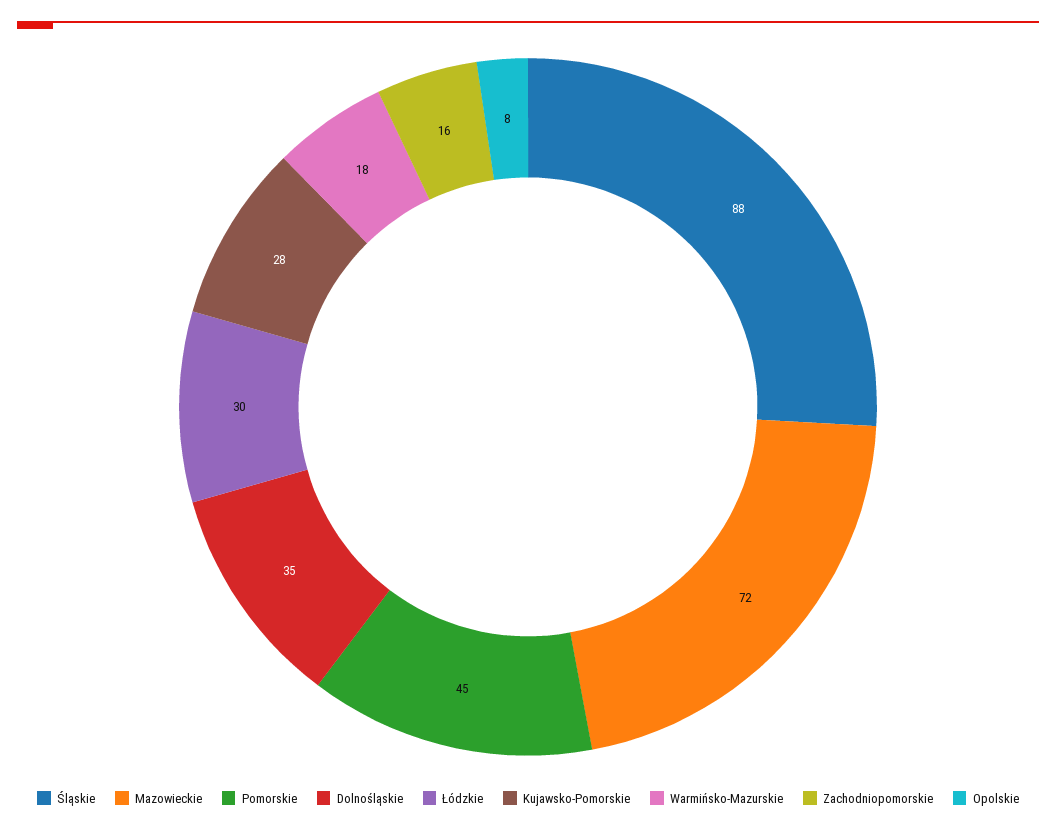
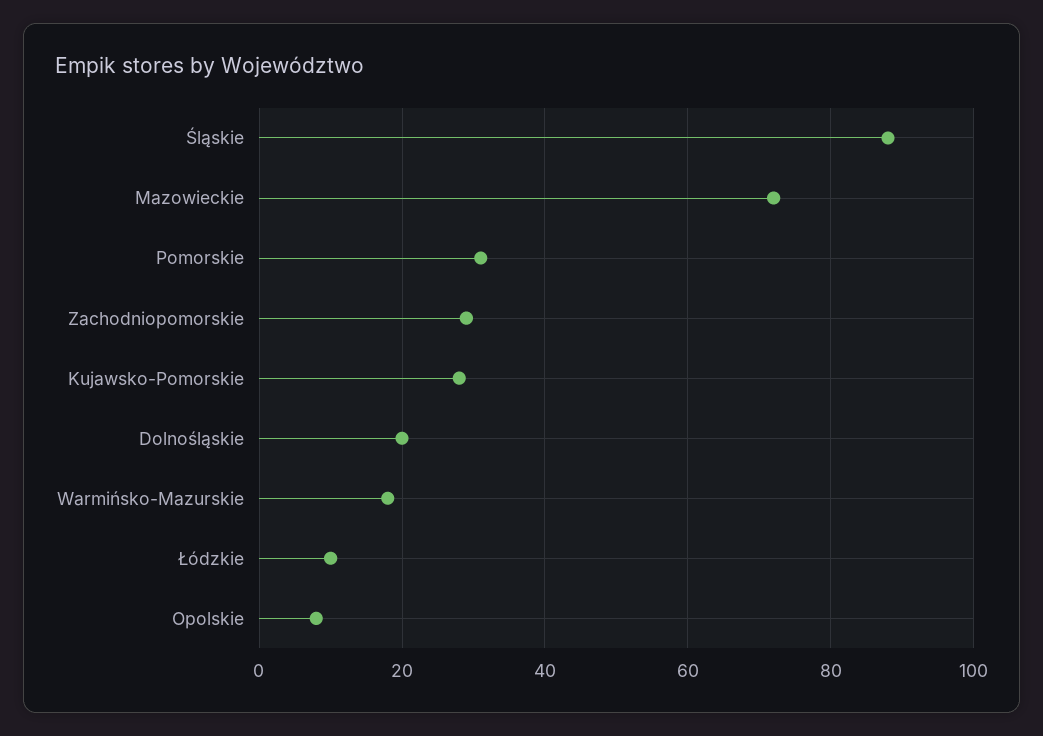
  {
    "Śląskie": 88,
    "Mazowieckie": 72,
-   "Pomorskie": 45,
+   "Pomorskie": 30,
-   "Dolnośląskie": 35,
+   "Dolnośląskie": 20,
-   "Łódzkie": 30,
+   "Łódzkie": 10,
    "Kujawsko-Pomorskie": 28,
    "Warmińsko-Mazurskie": 18,
-   "Zachodniopomorskie": 16,
+   "Zachodniopomorskie": 30,
    "Opolskie": 8
  }

